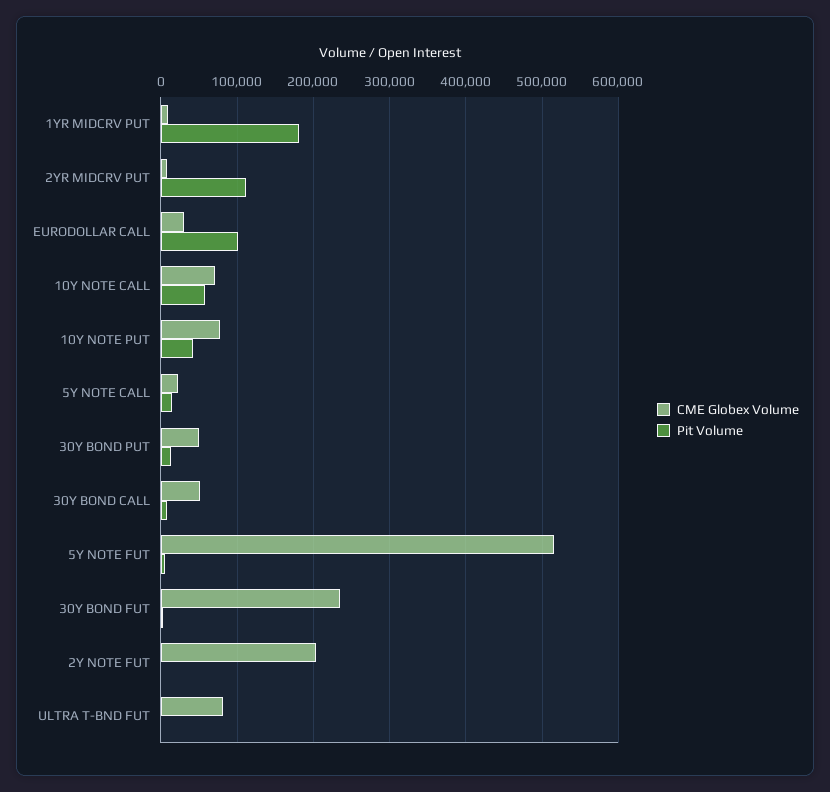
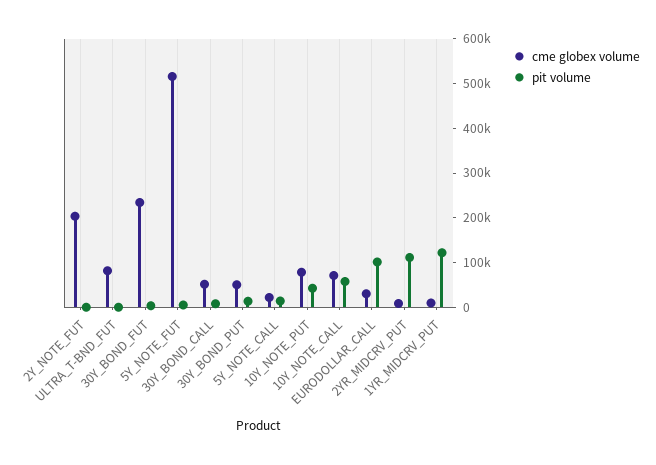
  {
    "CME Globex Volume": {
      "1YR MIDCRV PUT": 10000,
      "2YR MIDCRV PUT": 10000,
      "EURODOLLAR CALL": 30000,
      "10Y NOTE CALL": 70000,
      "10Y NOTE PUT": 80000,
      "5Y NOTE CALL": 20000,
      "30Y BOND PUT": 50000,
      "30Y BOND CALL": 50000,
      "5Y NOTE FUT": 520000,
      "30Y BOND FUT": 230000,
      "2Y NOTE FUT": 200000,
      "ULTRA T-BND FUT": 80000
    },
    "Pit Volume": {
-     "1YR MIDCRV PUT": 180000,
+     "1YR MIDCRV PUT": 120000,
      "2YR MIDCRV PUT": 110000,
      "EURODOLLAR CALL": 100000,
      "10Y NOTE CALL": 60000,
      "10Y NOTE PUT": 40000,
      "5Y NOTE CALL": 10000,
      "30Y BOND PUT": 10000,
      "30Y BOND CALL": 10000,
      "5Y NOTE FUT": 10000,
      "30Y BOND FUT": 0,
      "2Y NOTE FUT": 0,
      "ULTRA T-BND FUT": 0
    }
  }

